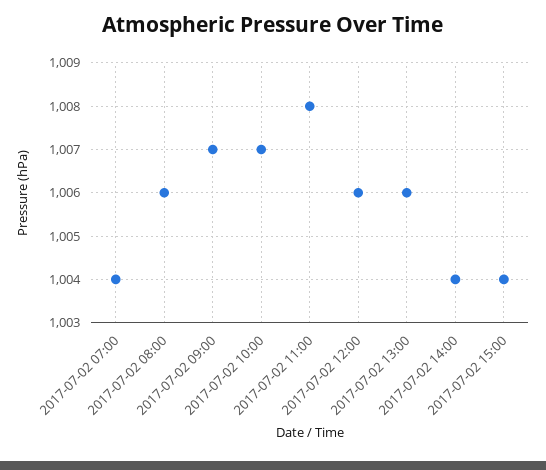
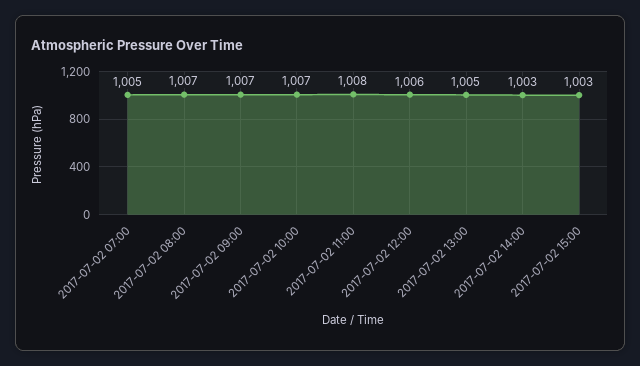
  {
-   "2017-07-02 07:00": 1004,
+   "2017-07-02 07:00": 1005,
-   "2017-07-02 08:00": 1006,
+   "2017-07-02 08:00": 1007,
    "2017-07-02 09:00": 1007,
    "2017-07-02 10:00": 1007,
    "2017-07-02 11:00": 1008,
    "2017-07-02 12:00": 1006,
-   "2017-07-02 13:00": 1006,
+   "2017-07-02 13:00": 1005,
-   "2017-07-02 14:00": 1004,
+   "2017-07-02 14:00": 1003,
-   "2017-07-02 15:00": 1004
+   "2017-07-02 15:00": 1003
  }

